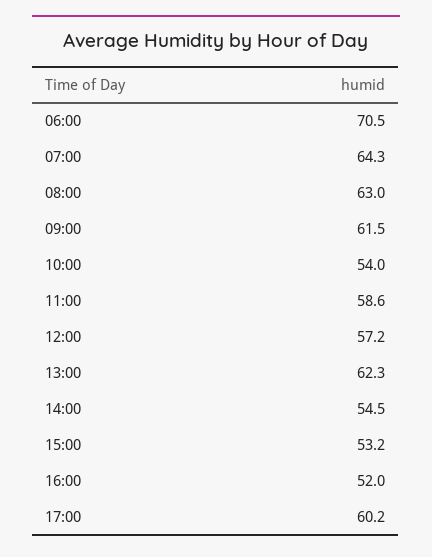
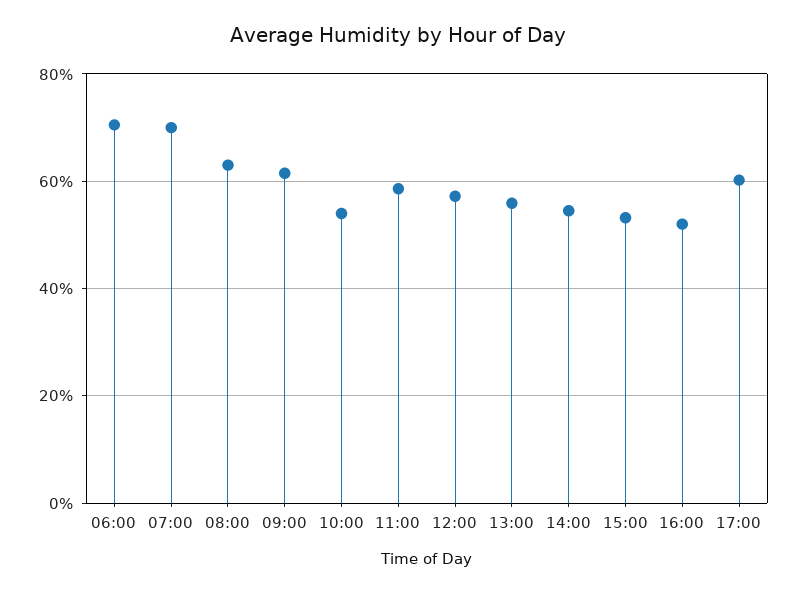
  {
    "06:00": 70.5,
-   "07:00": 64.3,
+   "07:00": 70,
    "08:00": 63,
    "09:00": 61.5,
    "10:00": 54,
    "11:00": 58.6,
    "12:00": 57.2,
-   "13:00": 62.3,
+   "13:00": 56,
    "14:00": 54.5,
    "15:00": 53.2,
    "16:00": 52,
    "17:00": 60.2
  }

